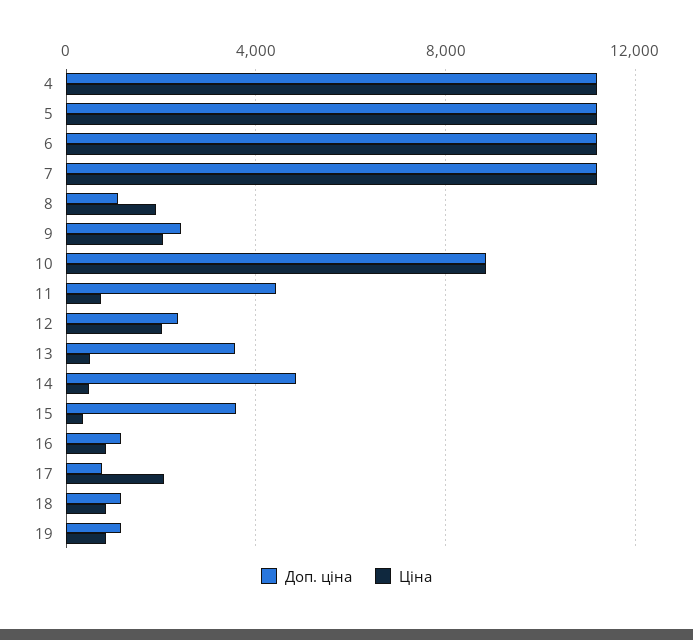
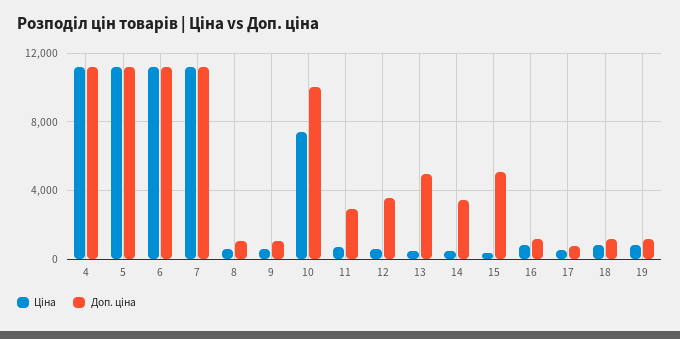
  {
    "Доп. ціна": {
      "4": 11000,
      "5": 11000,
      "6": 11000,
      "7": 11000,
      "8": 1000,
-     "9": 2500,
+     "9": 1000,
-     "10": 9000,
+     "10": 10000,
-     "11": 4500,
+     "11": 3000,
-     "12": 2500,
+     "12": 3500,
-     "13": 3500,
+     "13": 5000,
-     "14": 5000,
+     "14": 3500,
-     "15": 3500,
+     "15": 5000,
      "16": 1000,
      "17": 500,
      "18": 1000,
      "19": 1000
    },
    "Ціна": {
      "4": 11000,
      "5": 11000,
      "6": 11000,
      "7": 11000,
-     "8": 2000,
+     "8": 500,
-     "9": 2000,
+     "9": 500,
-     "10": 9000,
+     "10": 7500,
      "11": 500,
-     "12": 2000,
+     "12": 500,
      "13": 500,
      "14": 500,
      "15": 500,
      "16": 1000,
-     "17": 2000,
+     "17": 500,
      "18": 1000,
      "19": 1000
    }
  }

